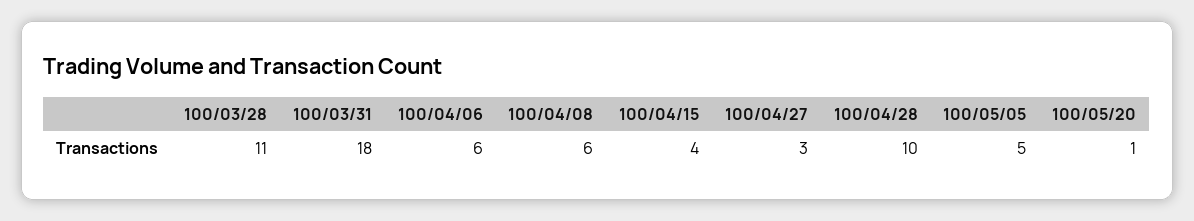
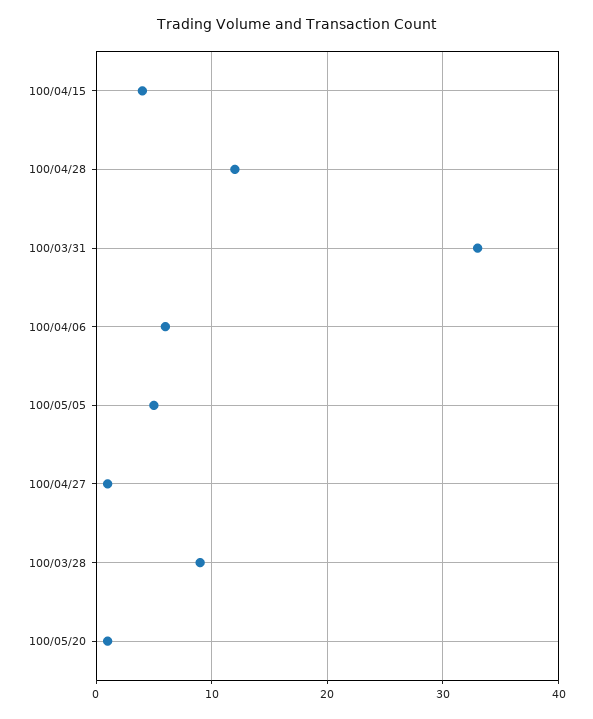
  {
-   "100/03/28": 11,
+   "100/03/28": 9,
-   "100/03/31": 18,
+   "100/03/31": 33,
    "100/04/06": 6,
-   "100/04/08": 6,
    "100/04/15": 4,
-   "100/04/27": 3,
+   "100/04/27": 1,
-   "100/04/28": 10,
+   "100/04/28": 12,
    "100/05/05": 5,
    "100/05/20": 1
  }

